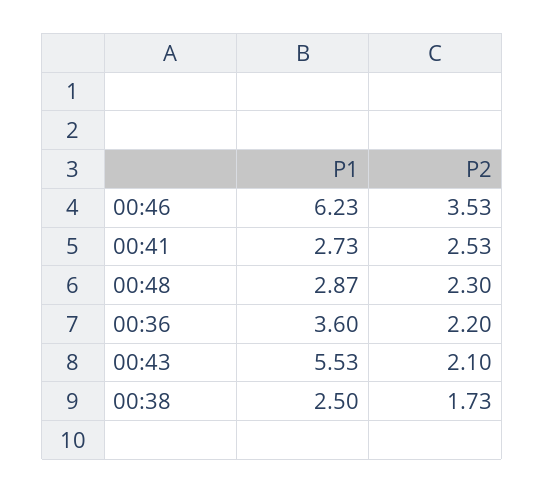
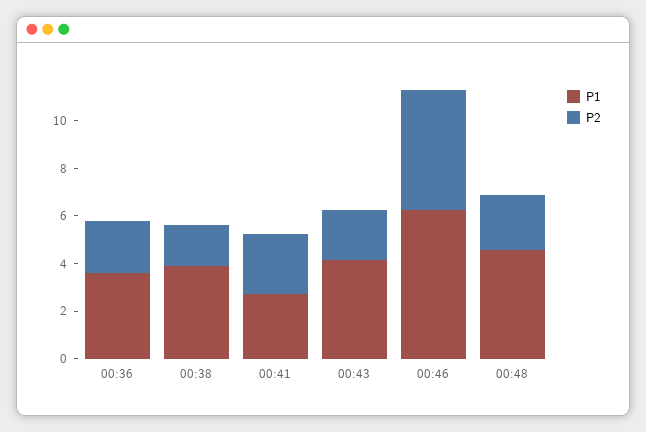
  {
    "P1": {
      "00:46": 6.23,
      "00:41": 2.73,
-     "00:48": 2.87,
+     "00:48": 4.5,
      "00:36": 3.6,
-     "00:43": 5.53,
+     "00:43": 4,
-     "00:38": 2.5
+     "00:38": 4
    },
    "P2": {
-     "00:46": 3.53,
+     "00:46": 5,
      "00:41": 2.53,
      "00:48": 2.3,
      "00:36": 2.2,
      "00:43": 2.1,
      "00:38": 1.73
    }
  }

